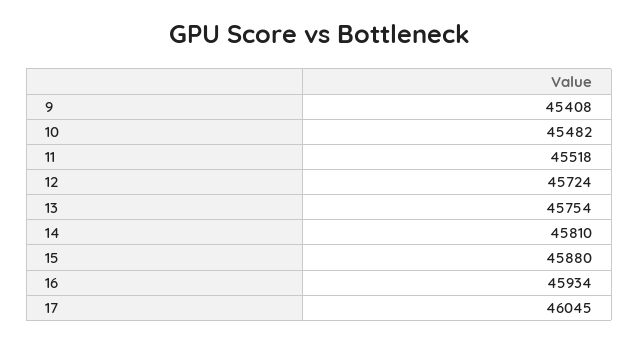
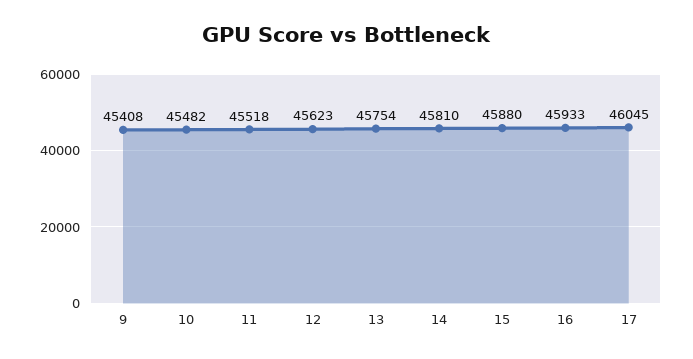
  {
    "9": 45408,
    "10": 45482,
    "11": 45518,
-   "12": 45724,
+   "12": 45623,
    "13": 45754,
    "14": 45810,
    "15": 45880,
-   "16": 45934,
+   "16": 45933,
    "17": 46045
  }

